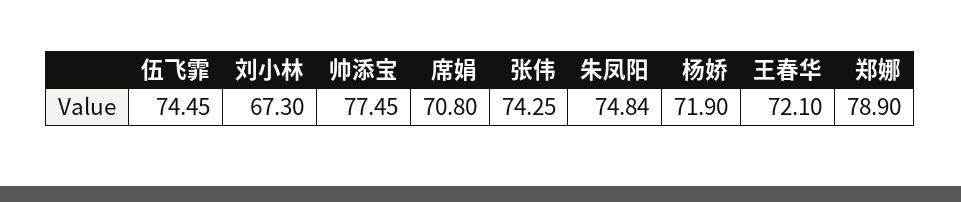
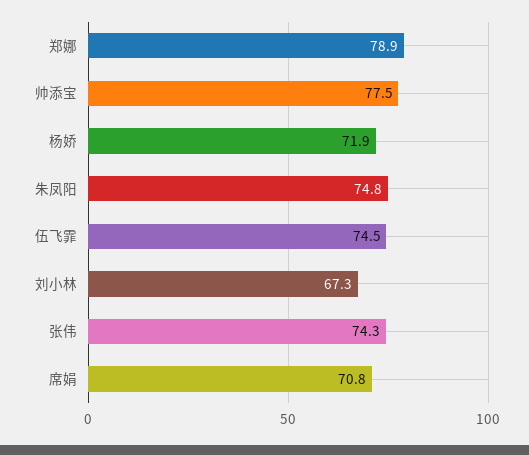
  {
    "伍飞霏": 74.45,
    "刘小林": 67.3,
    "帅添宝": 77.45,
    "席娟": 70.8,
    "张伟": 74.25,
    "朱凤阳": 74.84,
    "杨娇": 71.9,
-   "王春华": 72.1,
    "郑娜": 78.9
  }

